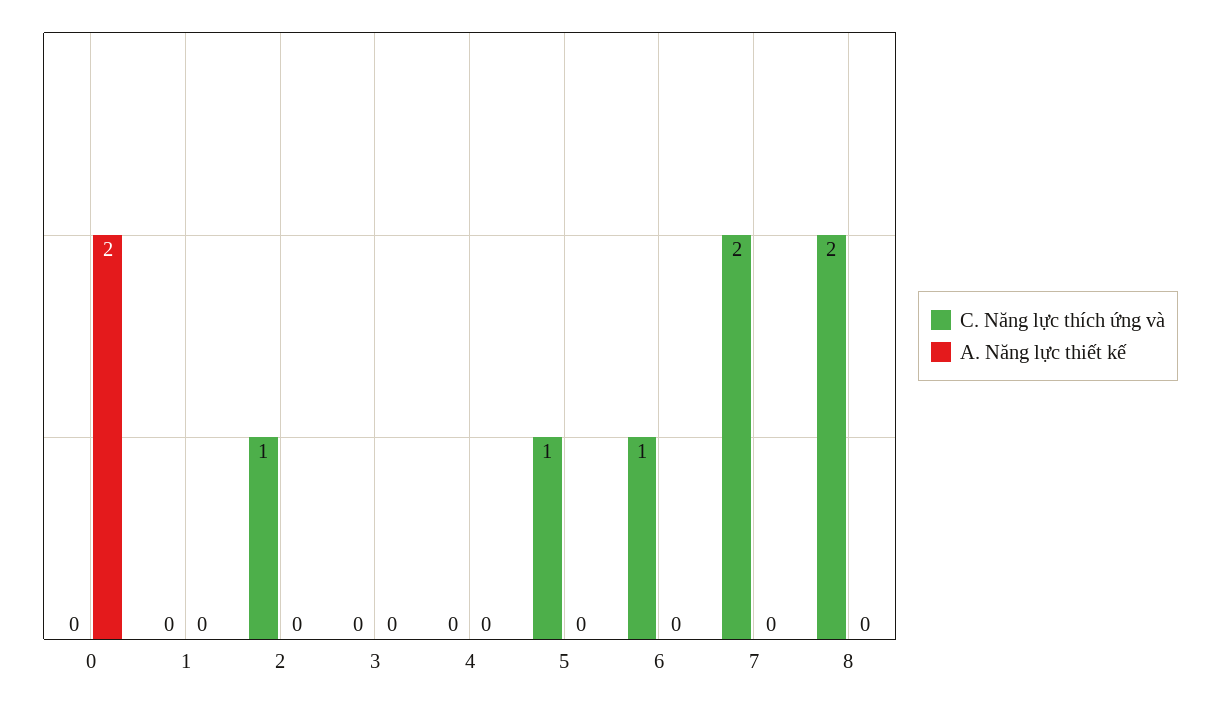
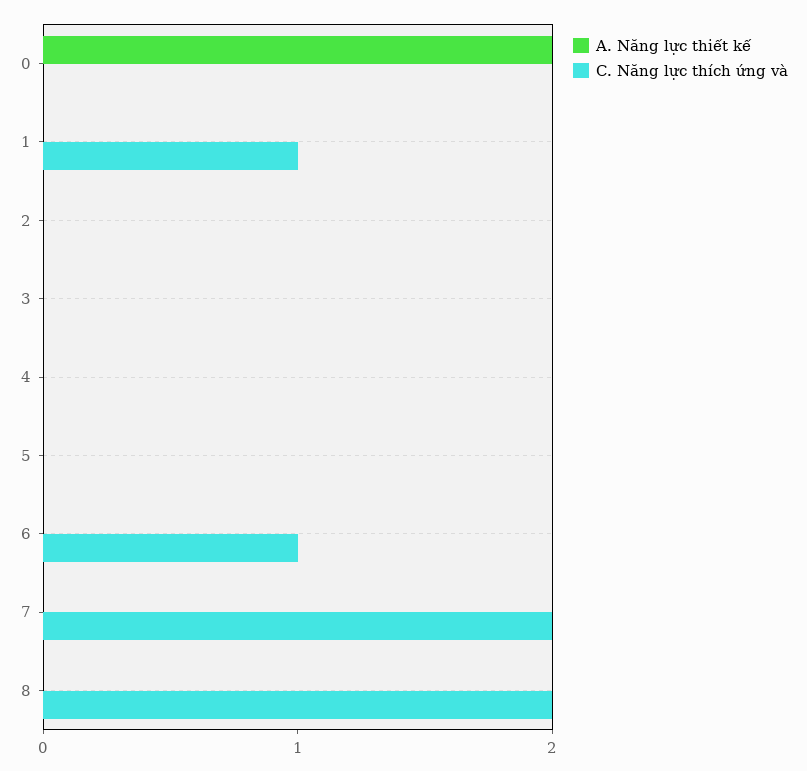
  {
    "C. Năng lực thích ứng và": {
      "0": 0,
-     "1": 0,
+     "1": 1,
-     "2": 1,
+     "2": 0,
      "3": 0,
      "4": 0,
-     "5": 1,
+     "5": 0,
      "6": 1,
      "7": 2,
      "8": 2
    },
    "A. Năng lực thiết kế": {
      "0": 2,
      "1": 0,
      "2": 0,
      "3": 0,
      "4": 0,
      "5": 0,
      "6": 0,
      "7": 0,
      "8": 0
    }
  }

